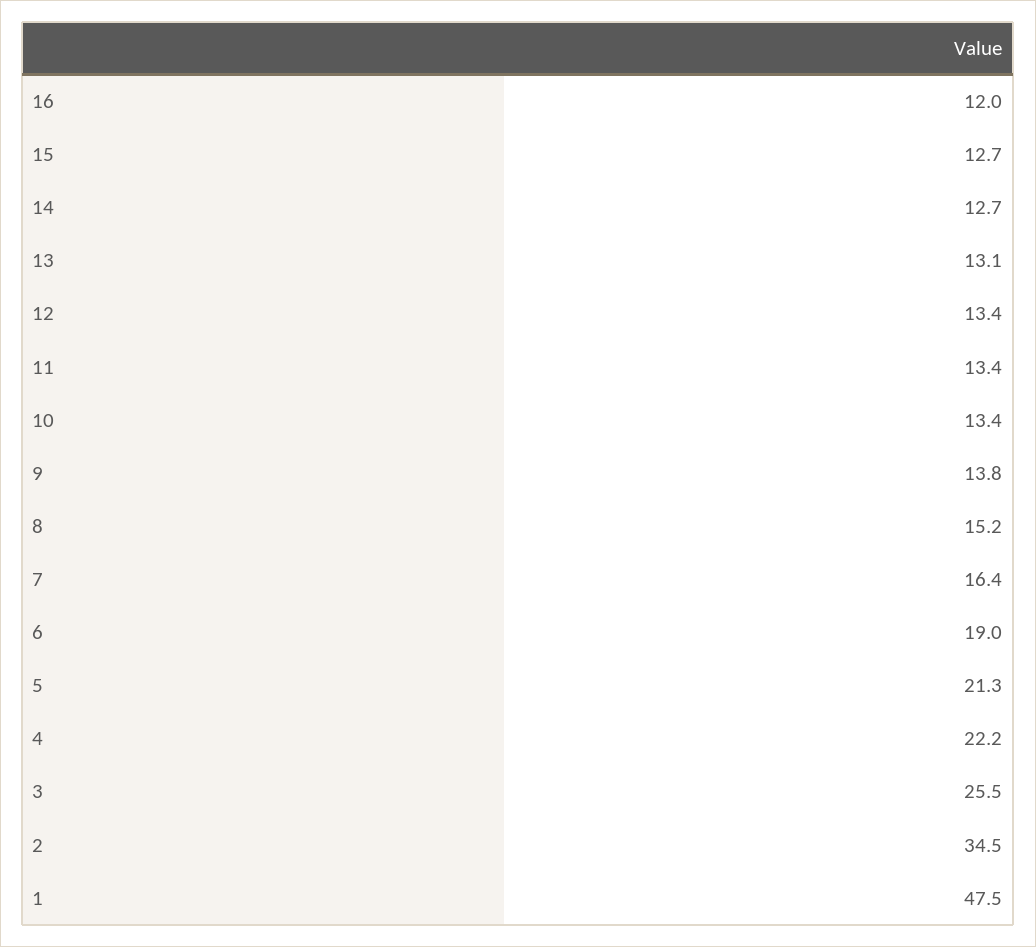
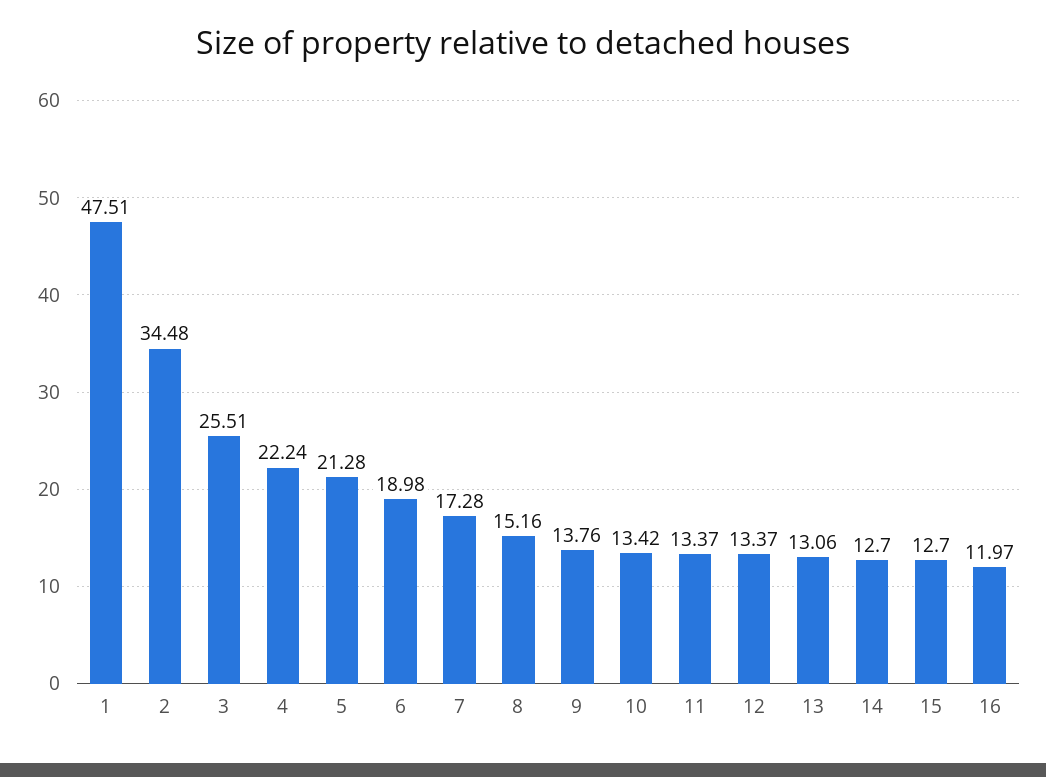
  {
    "16": 11.97,
    "15": 12.7,
    "14": 12.7,
    "13": 13.06,
    "12": 13.37,
    "11": 13.37,
    "10": 13.42,
    "9": 13.76,
    "8": 15.16,
-   "7": 16.4,
+   "7": 17.28,
    "6": 18.98,
    "5": 21.28,
    "4": 22.24,
    "3": 25.51,
    "2": 34.48,
    "1": 47.51
  }

